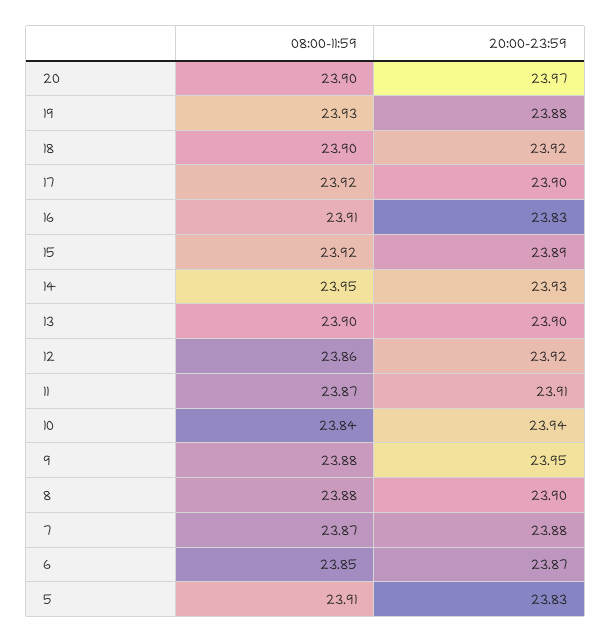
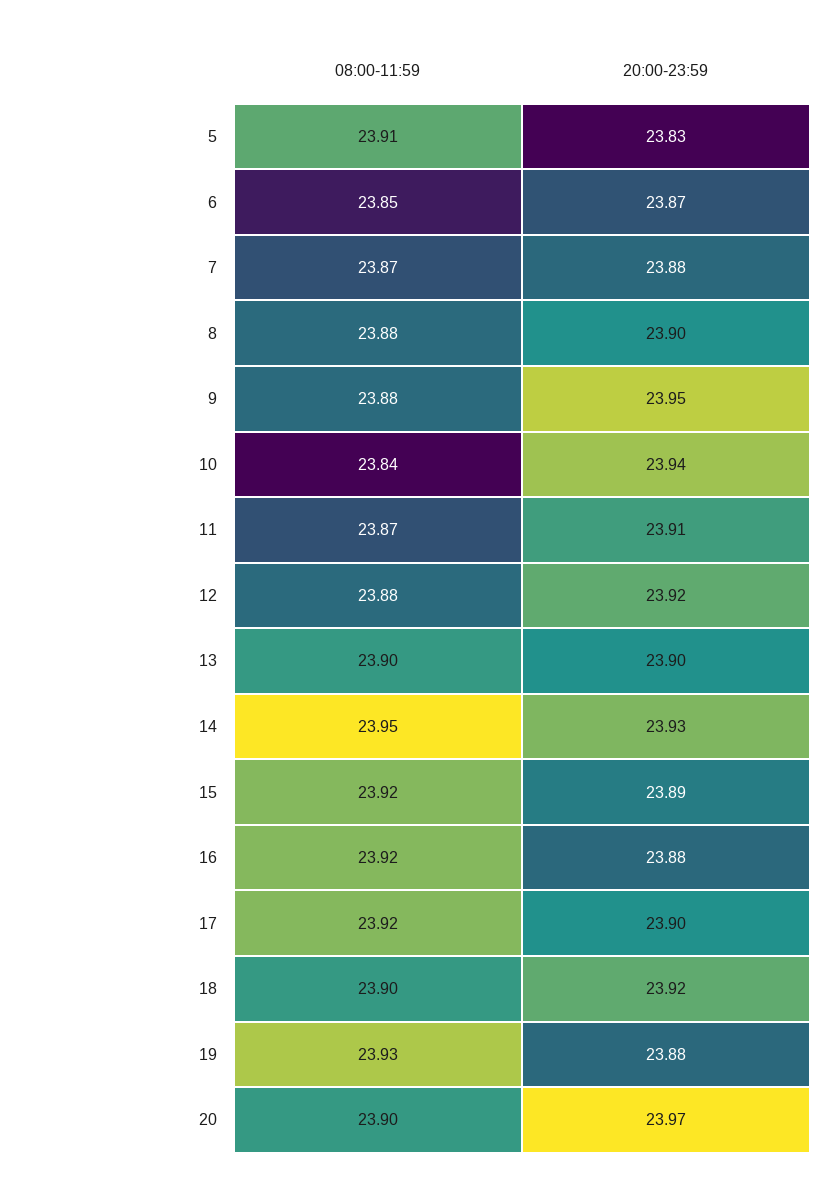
  {
    "08:00-11:59": {
      "20": 23.9,
      "19": 23.93,
      "18": 23.9,
      "17": 23.92,
-     "16": 23.91,
+     "16": 23.92,
      "15": 23.92,
      "14": 23.95,
      "13": 23.9,
-     "12": 23.86,
+     "12": 23.88,
      "11": 23.87,
      "10": 23.84,
      "9": 23.88,
      "8": 23.88,
      "7": 23.87,
      "6": 23.85,
      "5": 23.91
    },
    "20:00-23:59": {
      "20": 23.97,
      "19": 23.88,
      "18": 23.92,
      "17": 23.9,
-     "16": 23.83,
+     "16": 23.88,
      "15": 23.89,
      "14": 23.93,
      "13": 23.9,
      "12": 23.92,
      "11": 23.91,
      "10": 23.94,
      "9": 23.95,
      "8": 23.9,
      "7": 23.88,
      "6": 23.87,
      "5": 23.83
    }
  }

